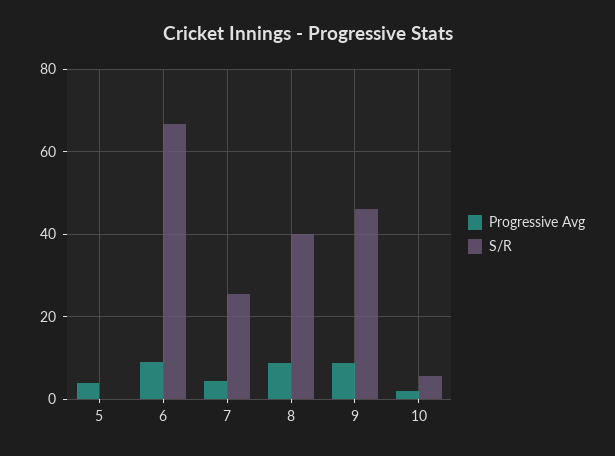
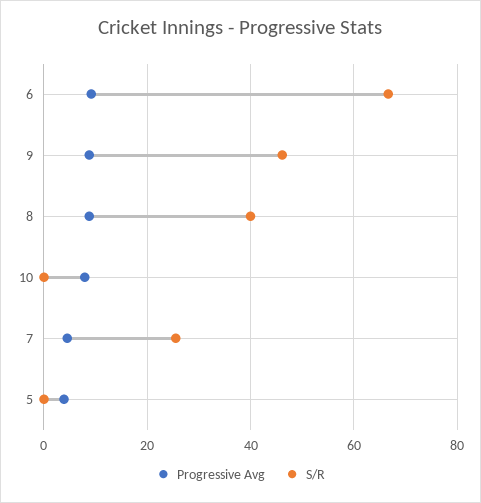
  {
    "Progressive Avg": {
      "5": 4,
      "6": 10,
      "7": 4,
      "8": 8,
      "9": 8,
-     "10": 2
+     "10": 8
    },
    "S/R": {
      "5": 0,
      "6": 66,
      "7": 26,
      "8": 40,
      "9": 46,
-     "10": 6
+     "10": 0
    }
  }

